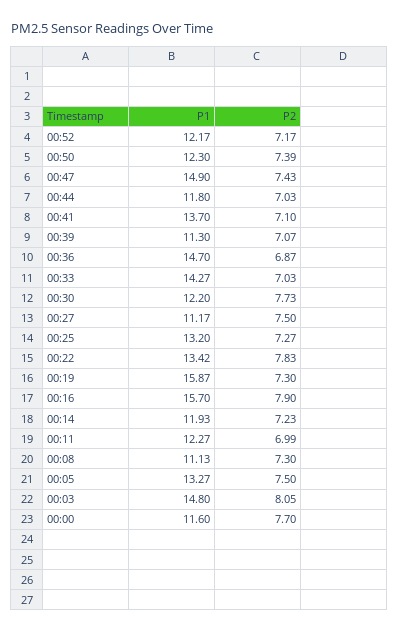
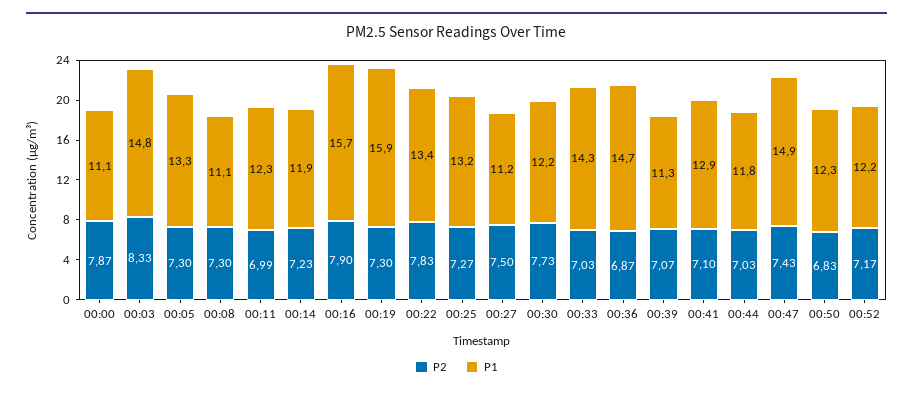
  {
    "P1": {
      "00:52": 12.17,
      "00:50": 12.3,
      "00:47": 14.9,
      "00:44": 11.8,
-     "00:41": 13.7,
+     "00:41": 12.9,
      "00:39": 11.3,
      "00:36": 14.7,
      "00:33": 14.27,
      "00:30": 12.2,
      "00:27": 11.17,
      "00:25": 13.2,
      "00:22": 13.42,
      "00:19": 15.87,
      "00:16": 15.7,
      "00:14": 11.93,
      "00:11": 12.27,
      "00:08": 11.13,
      "00:05": 13.27,
      "00:03": 14.8,
-     "00:00": 11.6
+     "00:00": 11.1
    },
    "P2": {
      "00:52": 7.17,
-     "00:50": 7.39,
+     "00:50": 6.83,
      "00:47": 7.43,
      "00:44": 7.03,
      "00:41": 7.1,
      "00:39": 7.07,
      "00:36": 6.87,
      "00:33": 7.03,
      "00:30": 7.73,
      "00:27": 7.5,
      "00:25": 7.27,
      "00:22": 7.83,
      "00:19": 7.3,
      "00:16": 7.9,
      "00:14": 7.23,
      "00:11": 6.99,
      "00:08": 7.3,
-     "00:05": 7.5,
+     "00:05": 7.3,
-     "00:03": 8.05,
+     "00:03": 8.33,
-     "00:00": 7.7
+     "00:00": 7.87
    }
  }

